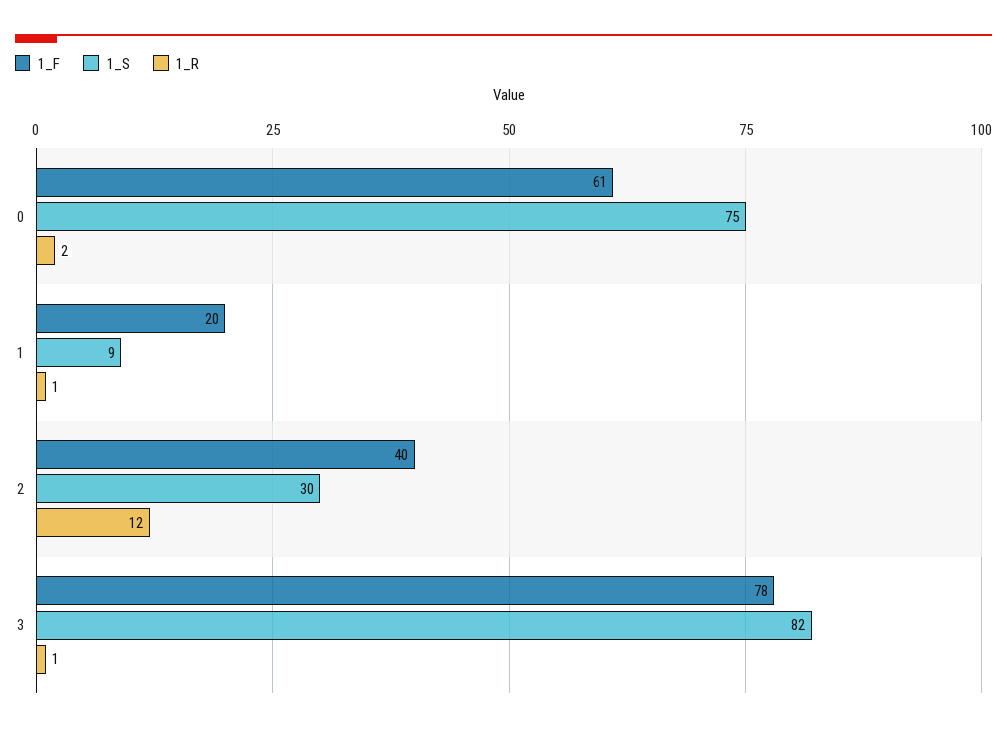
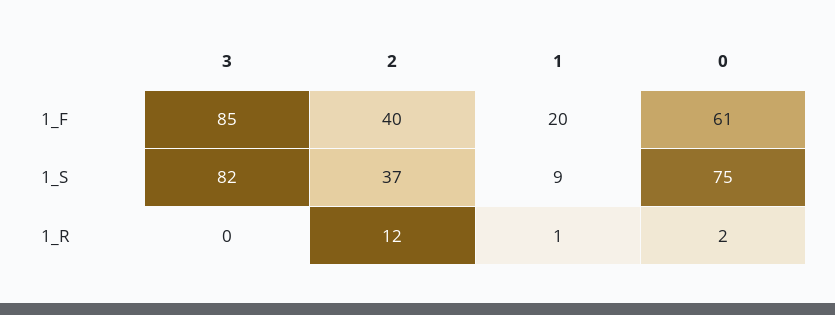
  {
    "1_F": {
      "0": 61,
      "1": 20,
      "2": 40,
-     "3": 78
+     "3": 85
    },
    "1_S": {
      "0": 75,
      "1": 9,
-     "2": 30,
+     "2": 37,
      "3": 82
    },
    "1_R": {
      "0": 2,
      "1": 1,
      "2": 12,
-     "3": 1
+     "3": 0
    }
  }

